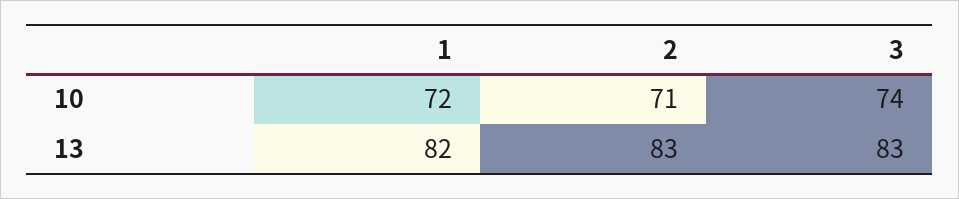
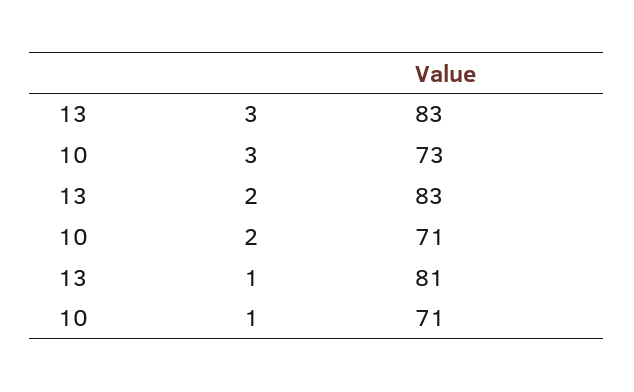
  {
    "1": {
-     "10": 72,
+     "10": 71,
-     "13": 82
+     "13": 81
    },
    "2": {
      "10": 71,
      "13": 83
    },
    "3": {
-     "10": 74,
+     "10": 73,
      "13": 83
    }
  }

